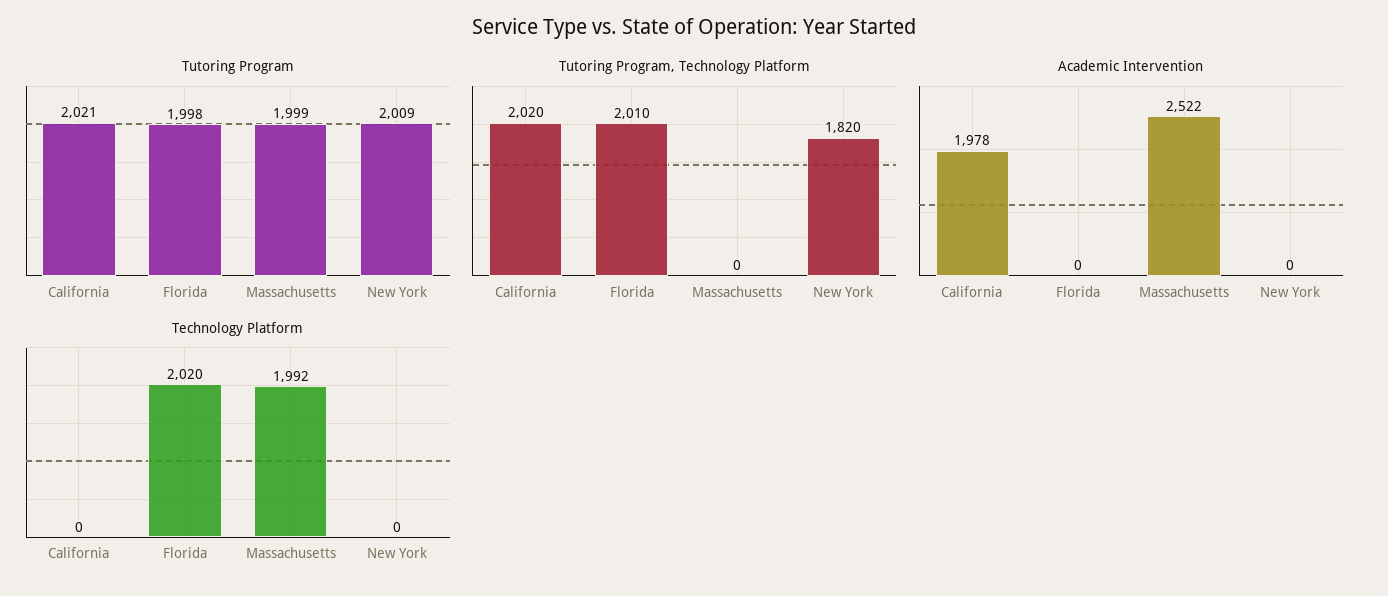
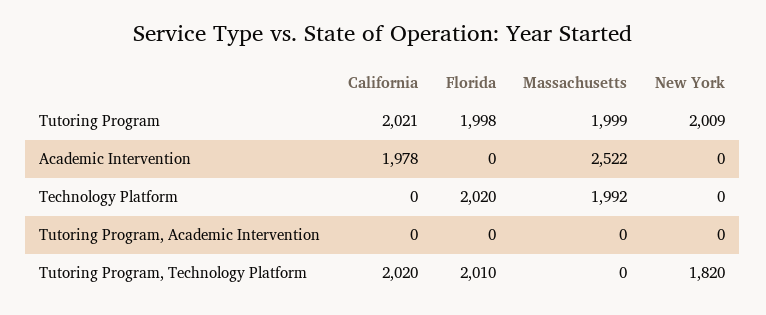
  {
    "Tutoring Program": {
      "California": 2021,
      "Florida": 1998,
      "Massachusetts": 1999,
      "New York": 2009
    },
    "Tutoring Program, Technology Platform": {
      "California": 2020,
      "Florida": 2010,
      "Massachusetts": 0,
      "New York": 1820
    },
    "Academic Intervention": {
      "California": 1978,
      "Florida": 0,
      "Massachusetts": 2522,
      "New York": 0
    },
    "Technology Platform": {
      "California": 0,
      "Florida": 2020,
      "Massachusetts": 1992,
      "New York": 0
-   }
+   },
+   "Tutoring Program, Academic Intervention": {
+     "California": 0,
+     "Florida": 0,
+     "Massachusetts": 0,
+     "New York": 0
+   }
  }

